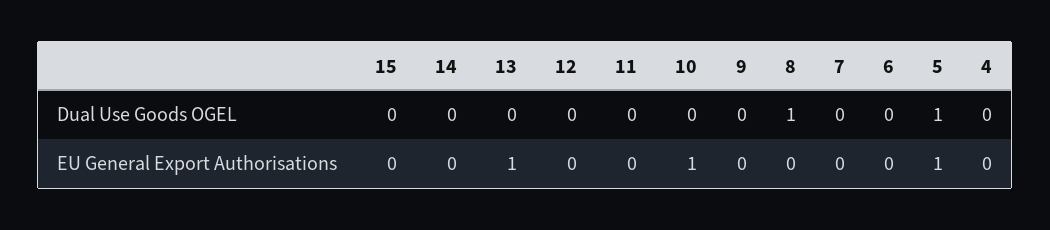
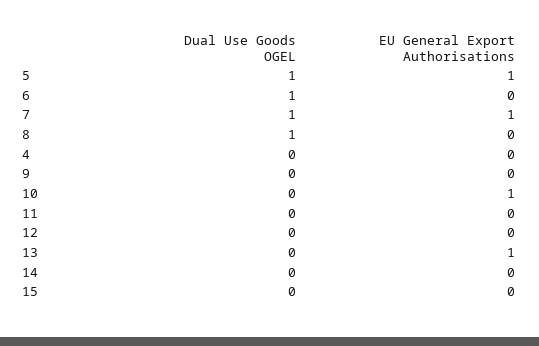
  {
    "15": {
      "Dual Use Goods OGEL": 0,
      "EU General Export Authorisations": 0
    },
    "14": {
      "Dual Use Goods OGEL": 0,
      "EU General Export Authorisations": 0
    },
    "13": {
      "Dual Use Goods OGEL": 0,
      "EU General Export Authorisations": 1
    },
    "12": {
      "Dual Use Goods OGEL": 0,
      "EU General Export Authorisations": 0
    },
    "11": {
      "Dual Use Goods OGEL": 0,
      "EU General Export Authorisations": 0
    },
    "10": {
      "Dual Use Goods OGEL": 0,
      "EU General Export Authorisations": 1
    },
    "9": {
      "Dual Use Goods OGEL": 0,
      "EU General Export Authorisations": 0
    },
    "8": {
      "Dual Use Goods OGEL": 1,
      "EU General Export Authorisations": 0
    },
    "7": {
-     "Dual Use Goods OGEL": 0,
+     "Dual Use Goods OGEL": 1,
-     "EU General Export Authorisations": 0
+     "EU General Export Authorisations": 1
    },
    "6": {
-     "Dual Use Goods OGEL": 0,
+     "Dual Use Goods OGEL": 1,
      "EU General Export Authorisations": 0
    },
    "5": {
      "Dual Use Goods OGEL": 1,
      "EU General Export Authorisations": 1
    },
    "4": {
      "Dual Use Goods OGEL": 0,
      "EU General Export Authorisations": 0
    }
  }

